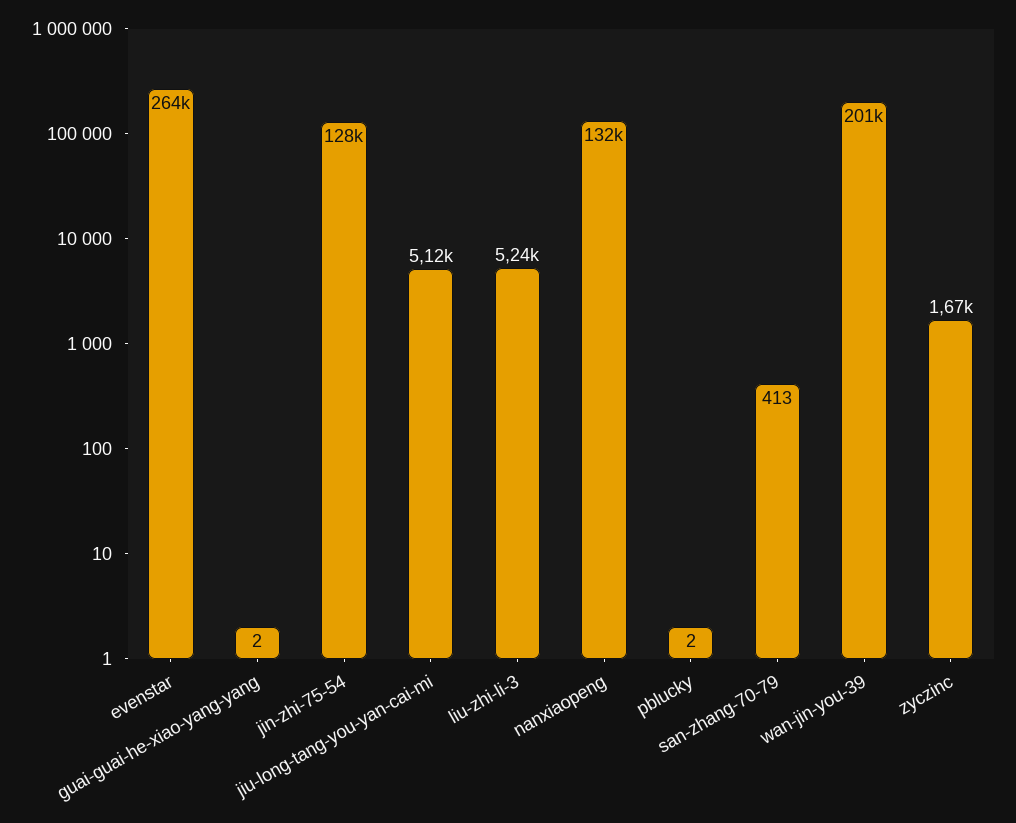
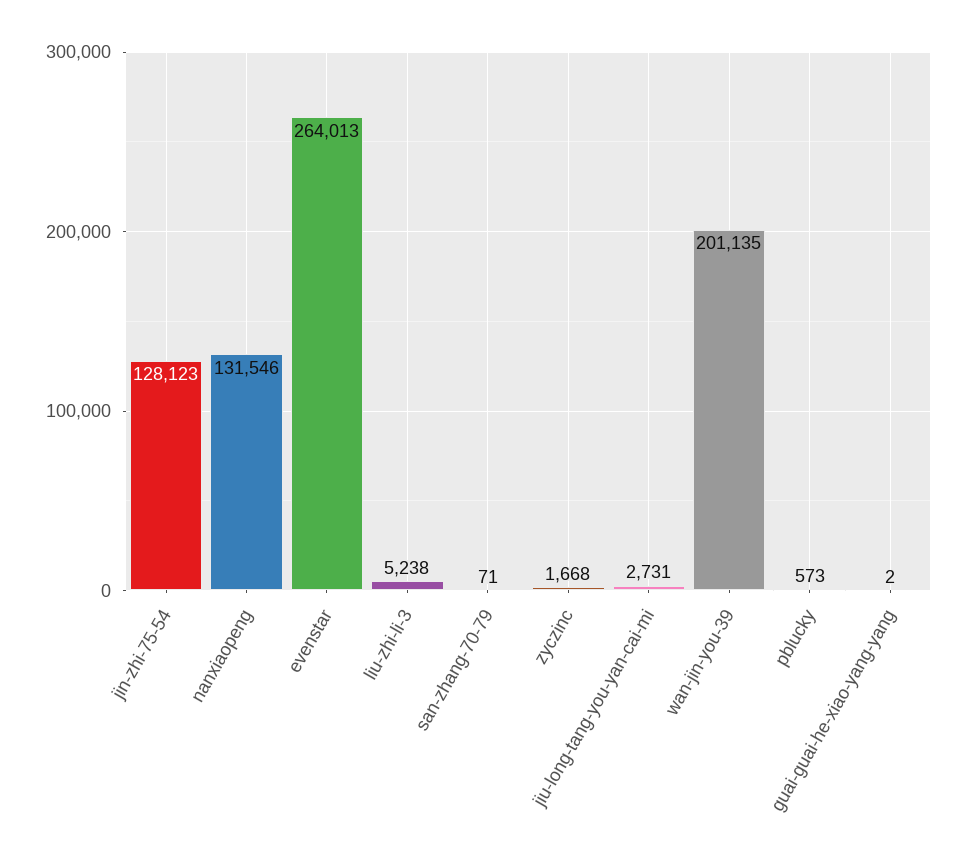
  {
    "evenstar": 264013,
    "guai-guai-he-xiao-yang-yang": 2,
    "jin-zhi-75-54": 128123,
-   "jiu-long-tang-you-yan-cai-mi": 5120,
+   "jiu-long-tang-you-yan-cai-mi": 2731,
    "liu-zhi-li-3": 5238,
    "nanxiaopeng": 131546,
-   "pblucky": 2,
+   "pblucky": 573,
-   "san-zhang-70-79": 413,
+   "san-zhang-70-79": 71,
    "wan-jin-you-39": 201135,
    "zyczinc": 1668
  }

